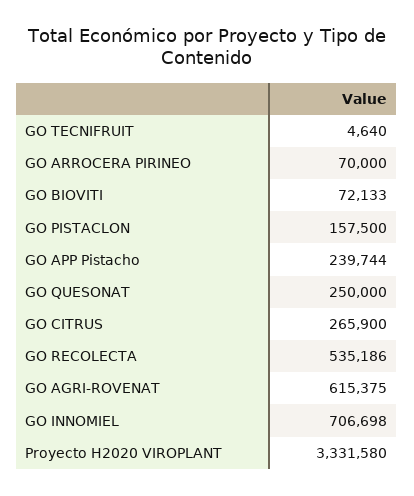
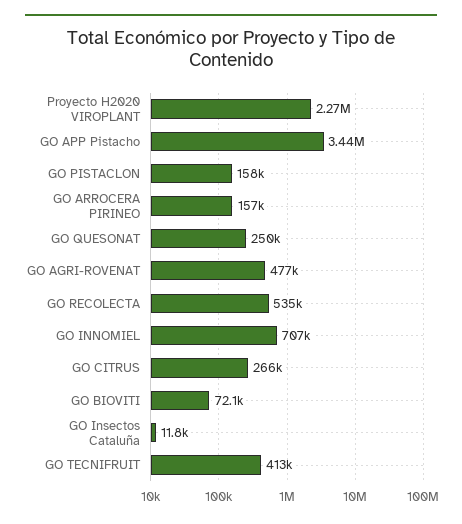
  {
-   "GO TECNIFRUIT": 4640,
+   "GO TECNIFRUIT": 413000,
-   "GO ARROCERA PIRINEO": 70000,
+   "GO ARROCERA PIRINEO": 157000,
    "GO BIOVITI": 72133,
    "GO PISTACLON": 157500,
-   "GO APP Pistacho": 239744,
+   "GO APP Pistacho": 3440000,
    "GO QUESONAT": 250000,
    "GO CITRUS": 265900,
    "GO RECOLECTA": 535186,
-   "GO AGRI-ROVENAT": 615375,
+   "GO AGRI-ROVENAT": 477000,
    "GO INNOMIEL": 706698,
-   "Proyecto H2020 VIROPLANT": 3331580
+   "Proyecto H2020 VIROPLANT": 2270000,
+   "GO Insectos Cataluña": 11800
  }

